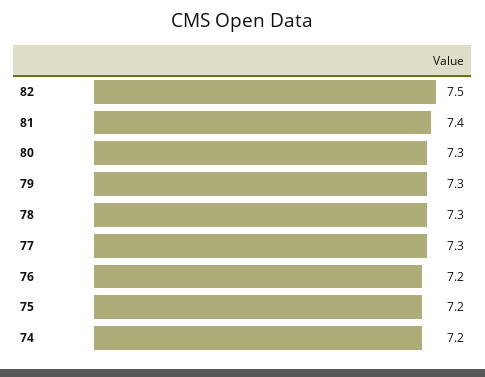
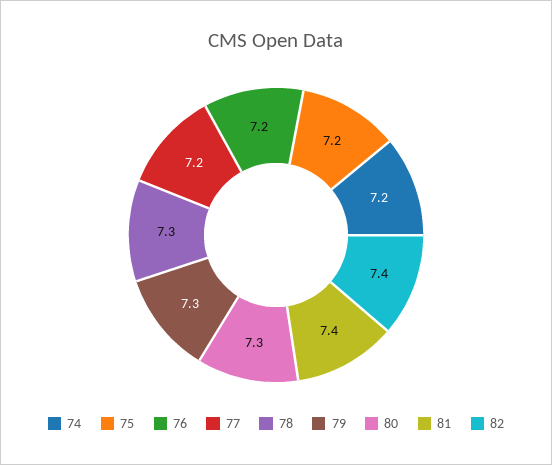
  {
-   "82": 7.5,
+   "82": 7.4,
    "81": 7.4,
    "80": 7.3,
    "79": 7.3,
    "78": 7.3,
-   "77": 7.3,
+   "77": 7.2,
    "76": 7.2,
    "75": 7.2,
    "74": 7.2
  }

